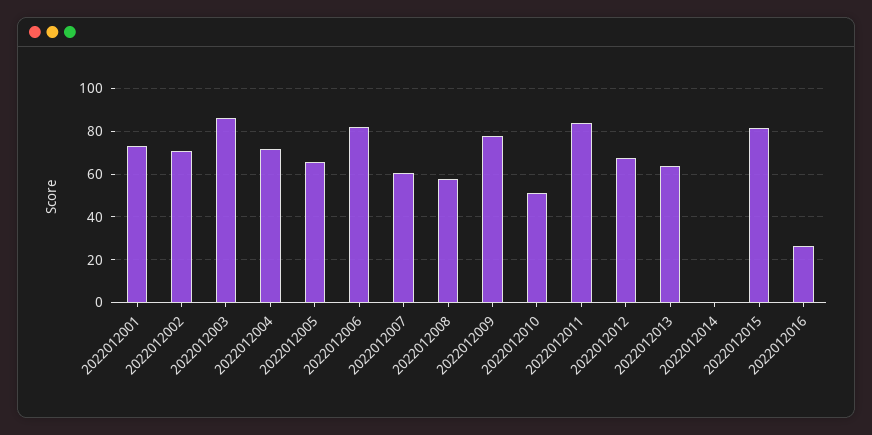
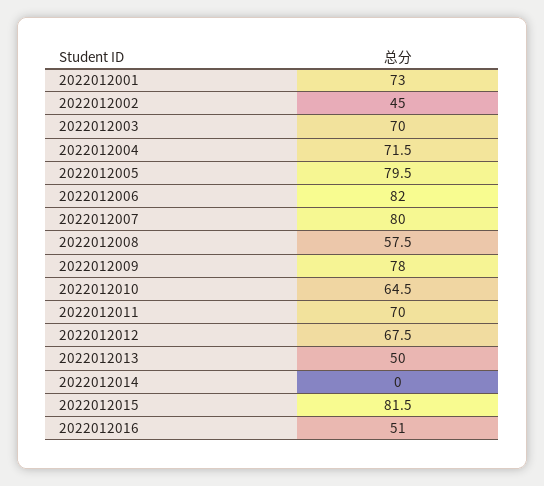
  {
    "2022012001": 73,
-   "2022012002": 70,
+   "2022012002": 45,
-   "2022012003": 85,
+   "2022012003": 70,
    "2022012004": 71.5,
-   "2022012005": 65,
+   "2022012005": 79.5,
    "2022012006": 82,
-   "2022012007": 60,
+   "2022012007": 80,
    "2022012008": 57.5,
    "2022012009": 78,
-   "2022012010": 50,
+   "2022012010": 64.5,
-   "2022012011": 85,
+   "2022012011": 70,
    "2022012012": 67.5,
-   "2022012013": 65,
+   "2022012013": 50,
    "2022012014": 0,
    "2022012015": 81.5,
-   "2022012016": 25
+   "2022012016": 51
  }

